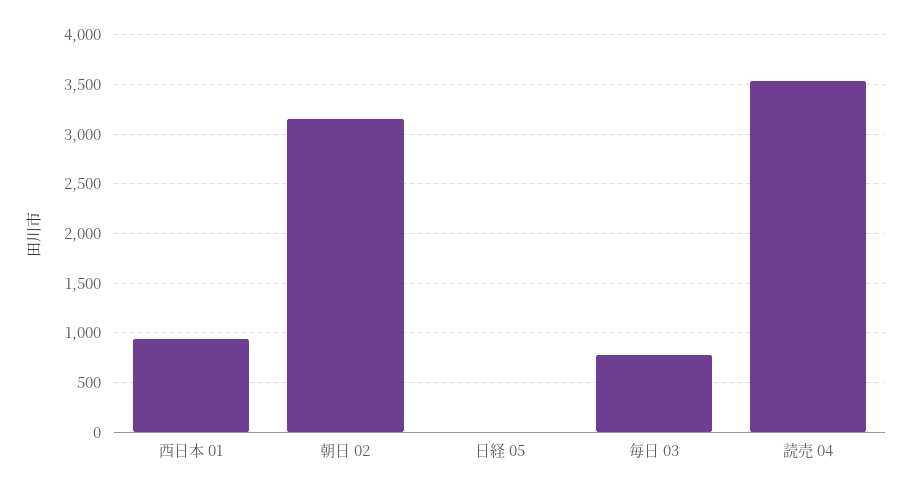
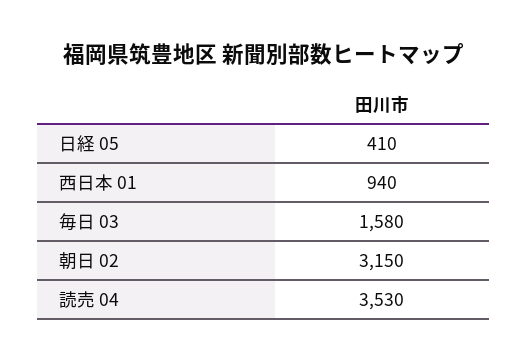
  {
    "西日本 01": 940,
    "朝日 02": 3150,
-   "日経 05": 0,
+   "日経 05": 410,
-   "毎日 03": 800,
+   "毎日 03": 1580,
    "読売 04": 3530
  }

